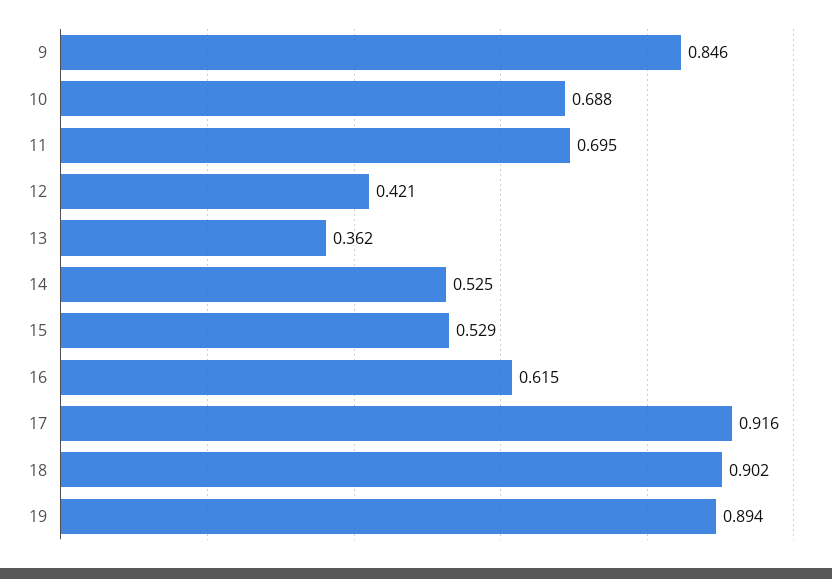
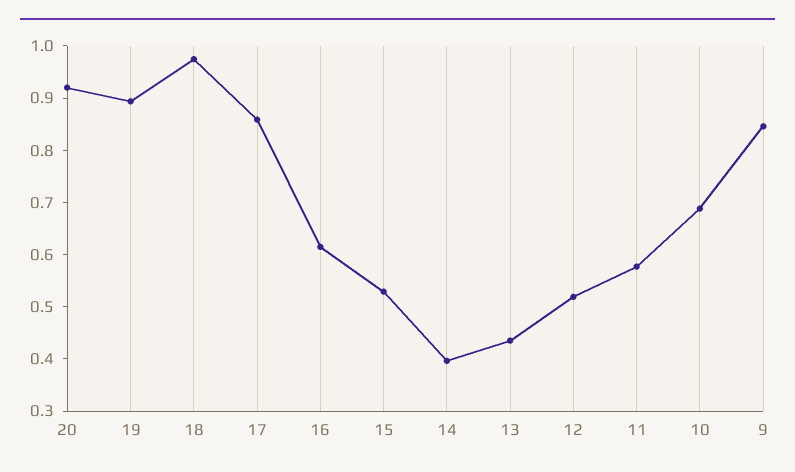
  {
    "9": 0.846,
    "10": 0.688,
-   "11": 0.695,
+   "11": 0.58,
-   "12": 0.421,
+   "12": 0.52,
-   "13": 0.362,
+   "13": 0.44,
-   "14": 0.525,
+   "14": 0.4,
    "15": 0.529,
    "16": 0.615,
-   "17": 0.916,
+   "17": 0.86,
-   "18": 0.902,
+   "18": 0.98,
-   "19": 0.894
+   "19": 0.894,
+   "20": 0.92
  }

